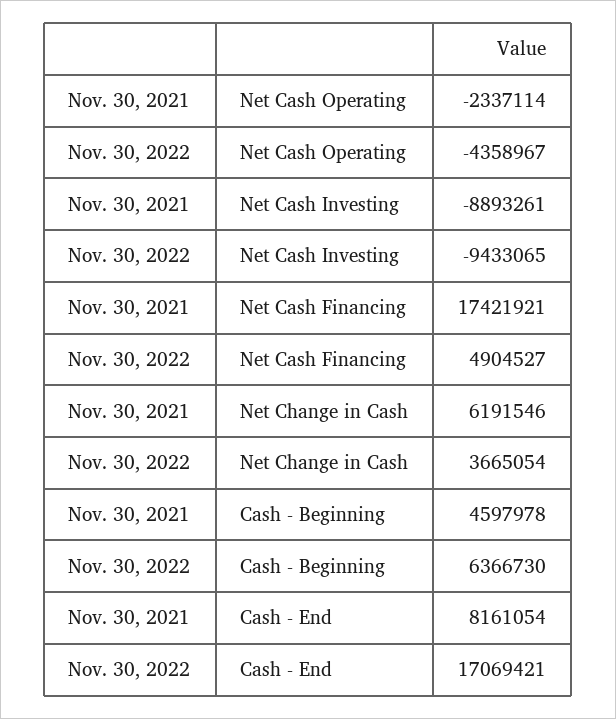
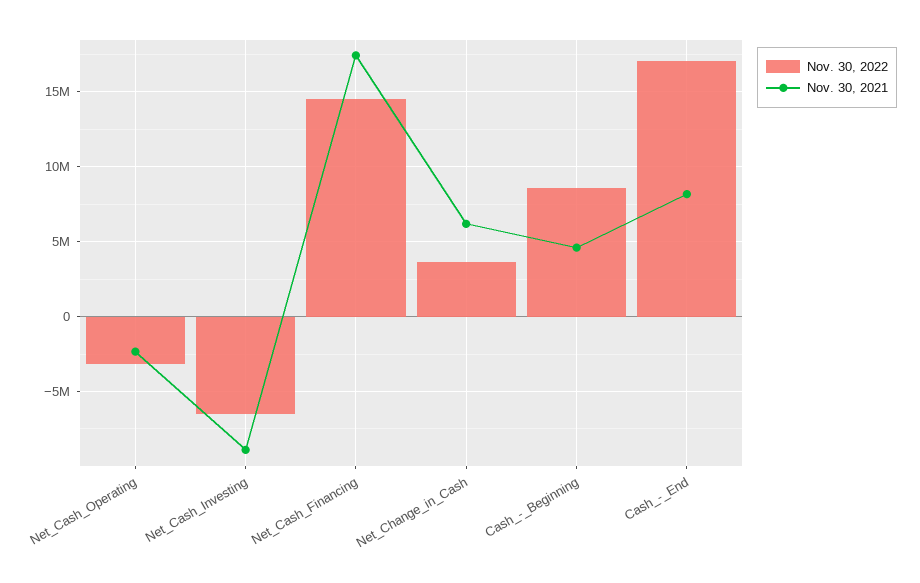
  {
    "Nov. 30, 2021": {
      "Net Cash Operating": -2337114,
      "Net Cash Investing": -8893261,
      "Net Cash Financing": 17421921,
      "Net Change in Cash": 6191546,
      "Cash - Beginning": 4597978,
      "Cash - End": 8161054
    },
    "Nov. 30, 2022": {
-     "Net Cash Operating": -4358967,
+     "Net Cash Operating": -3000000,
-     "Net Cash Investing": -9433065,
+     "Net Cash Investing": -6500000,
-     "Net Cash Financing": 4904527,
+     "Net Cash Financing": 14500000,
      "Net Change in Cash": 3665054,
-     "Cash - Beginning": 6366730,
+     "Cash - Beginning": 8500000,
      "Cash - End": 17069421
    }
  }

